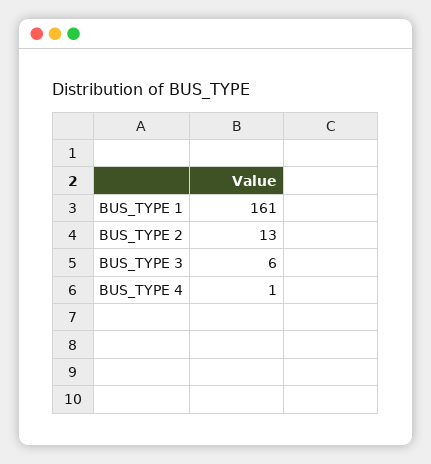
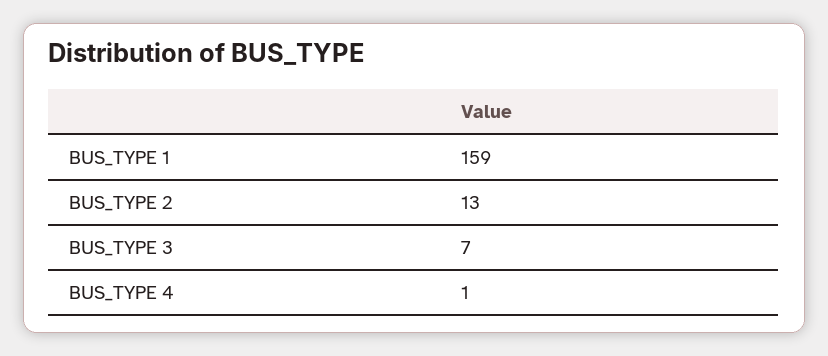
  {
-   "BUS_TYPE 1": 161,
+   "BUS_TYPE 1": 159,
    "BUS_TYPE 2": 13,
-   "BUS_TYPE 3": 6,
+   "BUS_TYPE 3": 7,
    "BUS_TYPE 4": 1
  }

